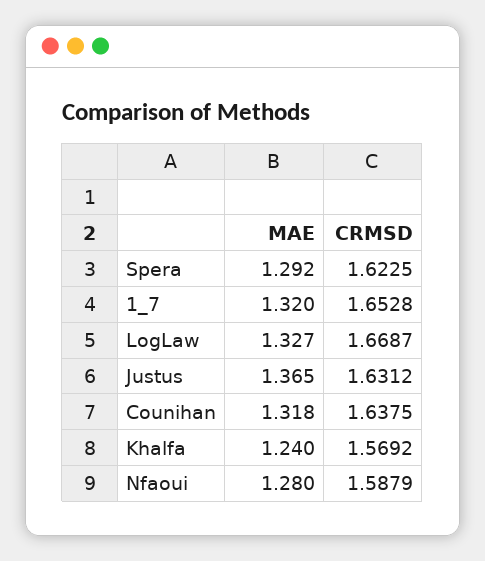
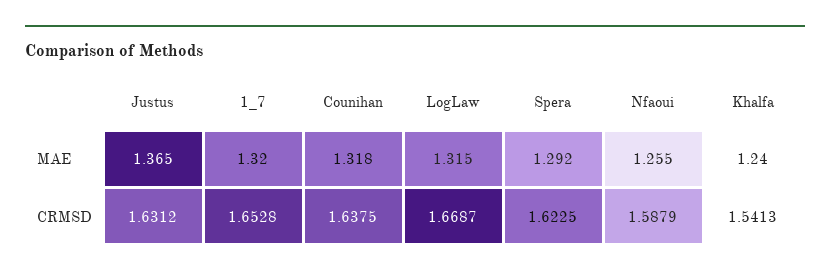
  {
    "MAE": {
      "Spera": 1.292,
      "1_7": 1.32,
-     "LogLaw": 1.327,
+     "LogLaw": 1.315,
      "Justus": 1.365,
      "Counihan": 1.318,
      "Khalfa": 1.24,
-     "Nfaoui": 1.28
+     "Nfaoui": 1.255
    },
    "CRMSD": {
      "Spera": 1.6225,
      "1_7": 1.6528,
      "LogLaw": 1.6687,
      "Justus": 1.6312,
      "Counihan": 1.6375,
-     "Khalfa": 1.5692,
+     "Khalfa": 1.5413,
      "Nfaoui": 1.5879
    }
  }

